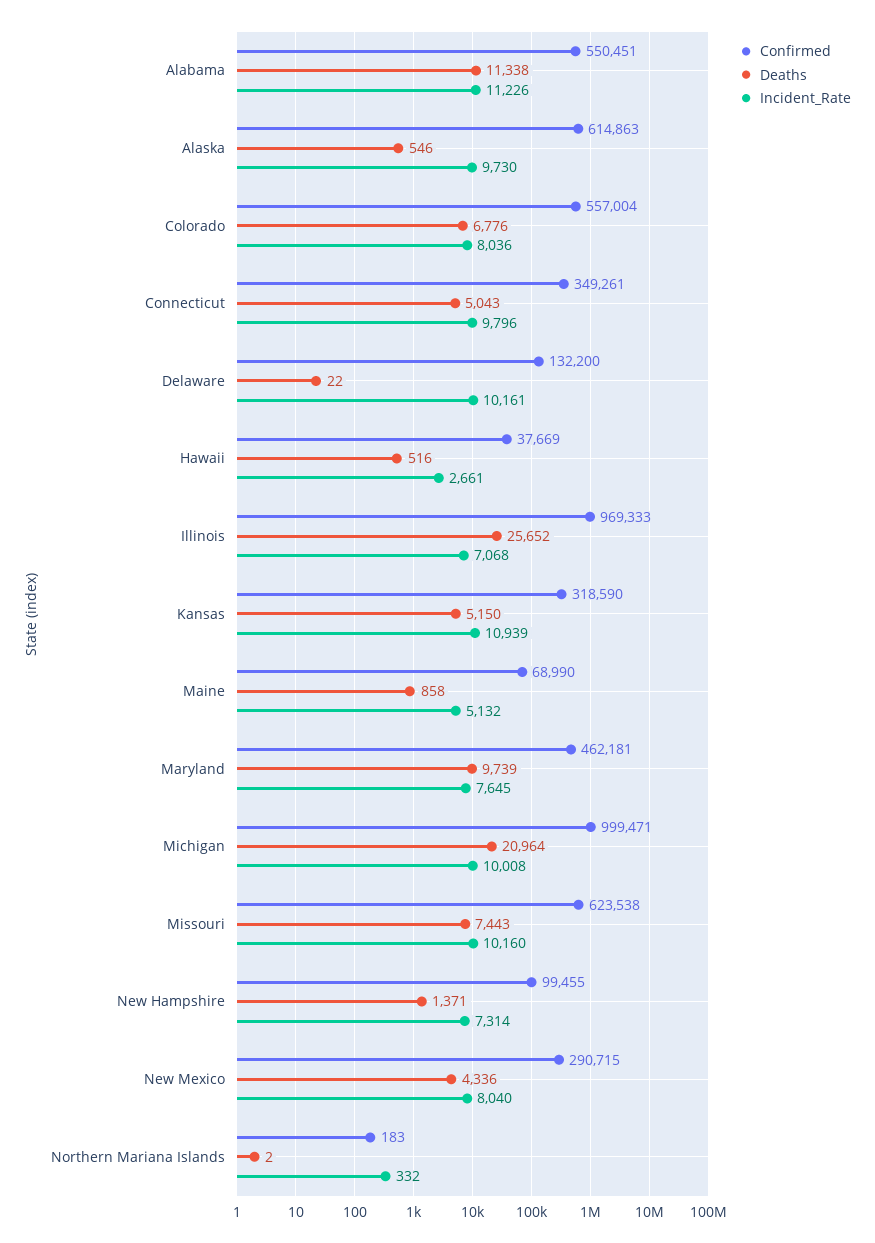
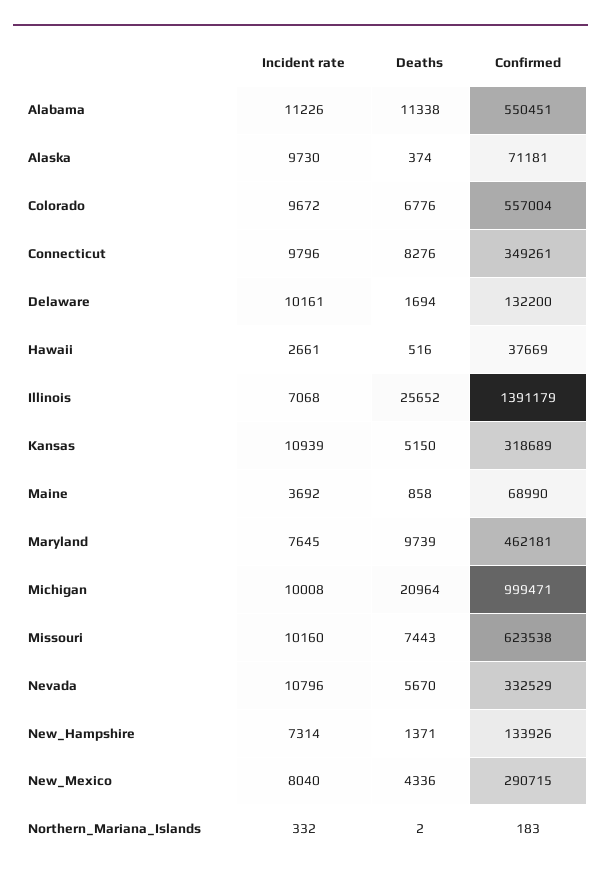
  {
    "Confirmed": {
      "Alabama": 550451,
-     "Alaska": 614863,
+     "Alaska": 71181,
      "Colorado": 557004,
      "Connecticut": 349261,
      "Delaware": 132200,
      "Hawaii": 37669,
-     "Illinois": 969333,
+     "Illinois": 1391179,
-     "Kansas": 318590,
+     "Kansas": 318689,
      "Maine": 68990,
      "Maryland": 462181,
      "Michigan": 999471,
      "Missouri": 623538,
-     "New Hampshire": 99455,
+     "New Hampshire": 133926,
      "New Mexico": 290715,
-     "Northern Mariana Islands": 183
+     "Northern Mariana Islands": 183,
+     "Nevada": 332529
    },
    "Deaths": {
      "Alabama": 11338,
-     "Alaska": 546,
+     "Alaska": 374,
      "Colorado": 6776,
-     "Connecticut": 5043,
+     "Connecticut": 8276,
-     "Delaware": 22,
+     "Delaware": 1694,
      "Hawaii": 516,
      "Illinois": 25652,
      "Kansas": 5150,
      "Maine": 858,
      "Maryland": 9739,
      "Michigan": 20964,
      "Missouri": 7443,
      "New Hampshire": 1371,
      "New Mexico": 4336,
-     "Northern Mariana Islands": 2
+     "Northern Mariana Islands": 2,
+     "Nevada": 5670
    },
    "Incident_Rate": {
      "Alabama": 11226,
      "Alaska": 9730,
-     "Colorado": 8036,
+     "Colorado": 9672,
      "Connecticut": 9796,
      "Delaware": 10161,
      "Hawaii": 2661,
      "Illinois": 7068,
      "Kansas": 10939,
-     "Maine": 5132,
+     "Maine": 3692,
      "Maryland": 7645,
      "Michigan": 10008,
      "Missouri": 10160,
      "New Hampshire": 7314,
      "New Mexico": 8040,
-     "Northern Mariana Islands": 332
+     "Northern Mariana Islands": 332,
+     "Nevada": 10796
    }
  }

